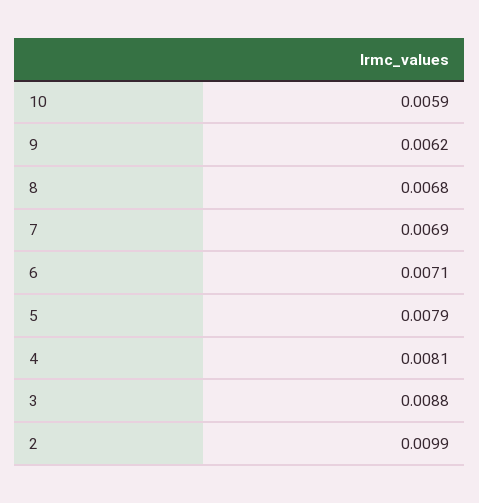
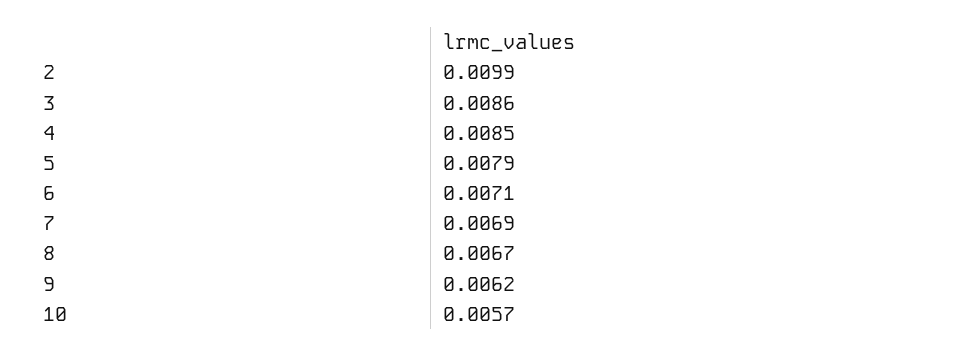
  {
-   "10": 0.0059,
+   "10": 0.0057,
    "9": 0.0062,
-   "8": 0.0068,
+   "8": 0.0067,
    "7": 0.0069,
    "6": 0.0071,
    "5": 0.0079,
-   "4": 0.0081,
+   "4": 0.0085,
-   "3": 0.0088,
+   "3": 0.0086,
    "2": 0.0099
  }

